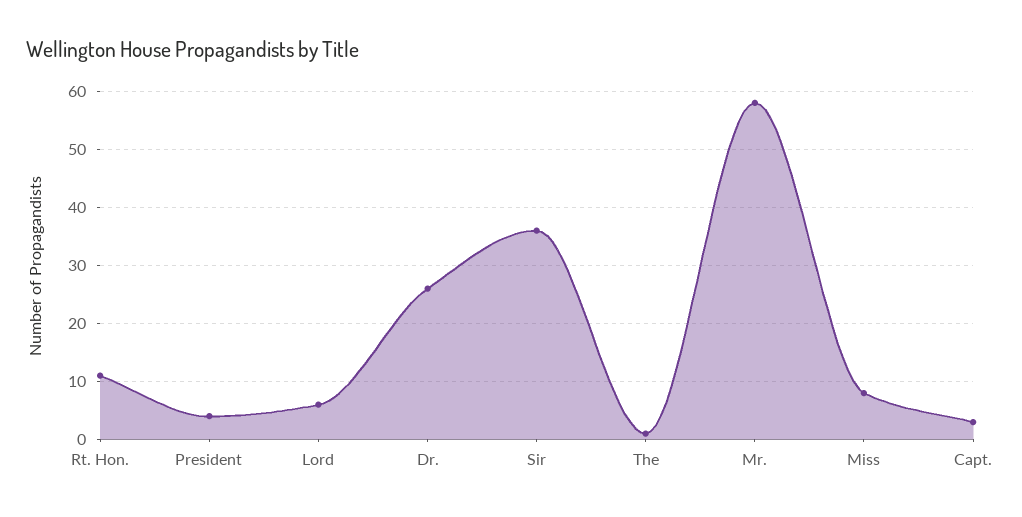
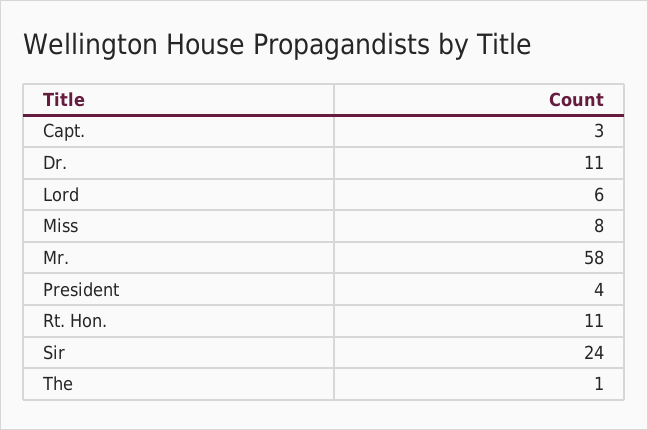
  {
    "Rt. Hon.": 11,
    "President": 4,
    "Lord": 6,
-   "Dr.": 25,
+   "Dr.": 11,
-   "Sir": 35,
+   "Sir": 24,
    "The": 1,
    "Mr.": 58,
    "Miss": 8,
    "Capt.": 3
  }

